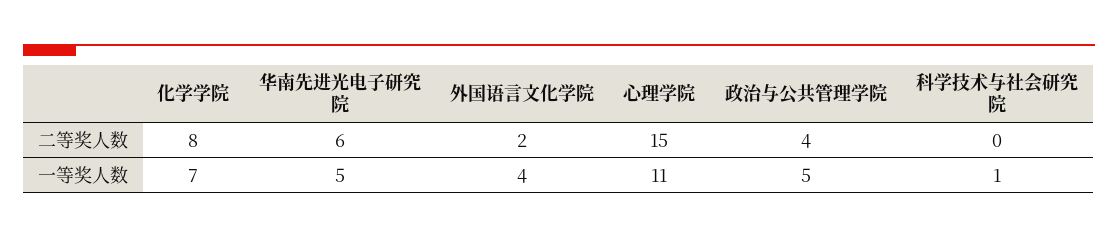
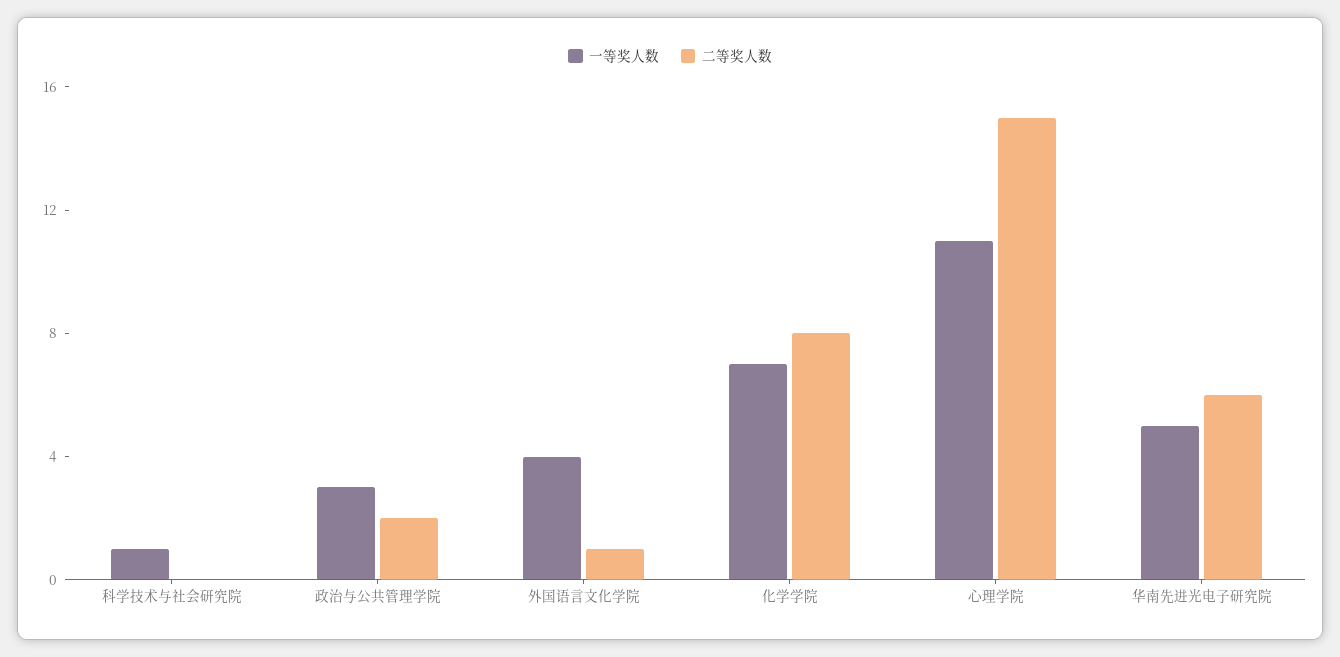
  {
    "二等奖人数": {
      "化学学院": 8,
      "华南先进光电子研究院": 6,
-     "外国语言文化学院": 2,
+     "外国语言文化学院": 1,
      "心理学院": 15,
-     "政治与公共管理学院": 4,
+     "政治与公共管理学院": 2,
      "科学技术与社会研究院": 0
    },
    "一等奖人数": {
      "化学学院": 7,
      "华南先进光电子研究院": 5,
      "外国语言文化学院": 4,
      "心理学院": 11,
-     "政治与公共管理学院": 5,
+     "政治与公共管理学院": 3,
      "科学技术与社会研究院": 1
    }
  }

